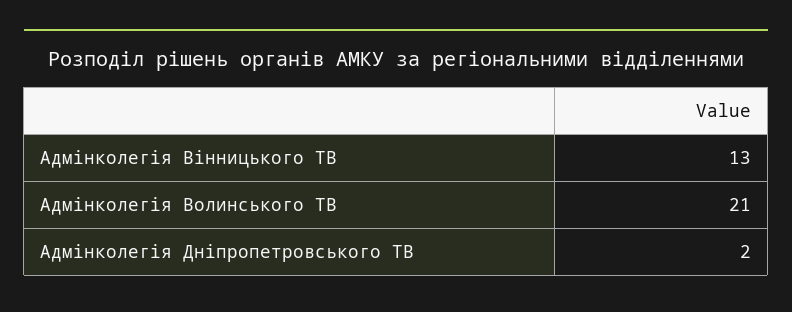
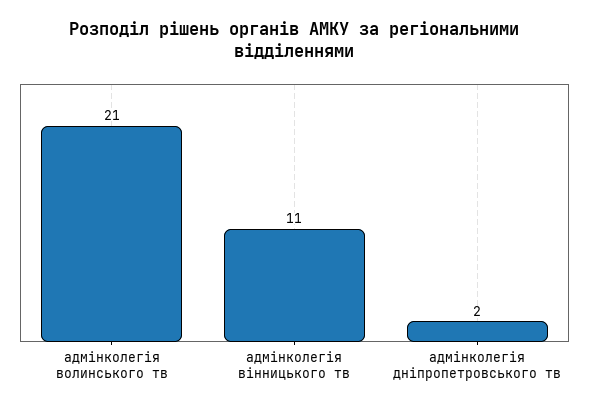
  {
-   "Адмінколегія Вінницького ТВ": 13,
+   "Адмінколегія Вінницького ТВ": 11,
    "Адмінколегія Волинського ТВ": 21,
    "Адмінколегія Дніпропетровського ТВ": 2
  }

